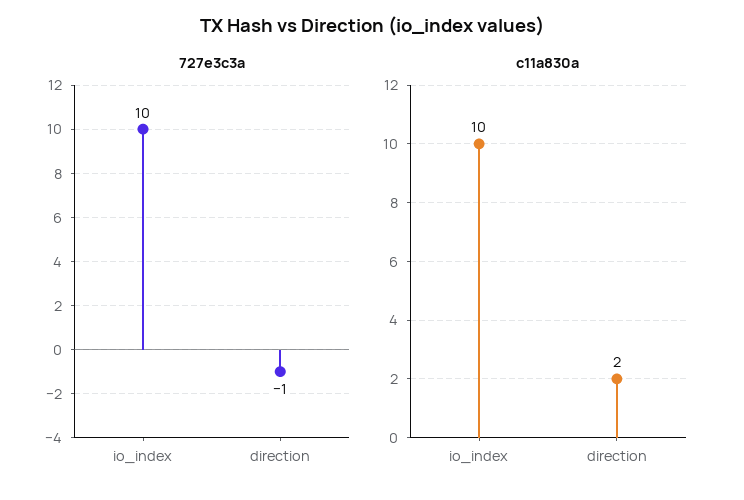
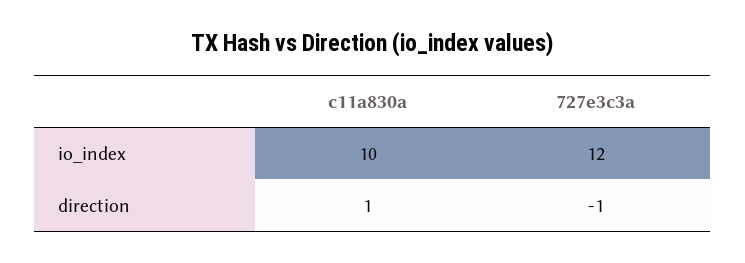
  {
    "727e3c3a": {
-     "io_index": 10,
+     "io_index": 12,
      "direction": -1
    },
    "c11a830a": {
      "io_index": 10,
-     "direction": 2
+     "direction": 1
    }
  }

